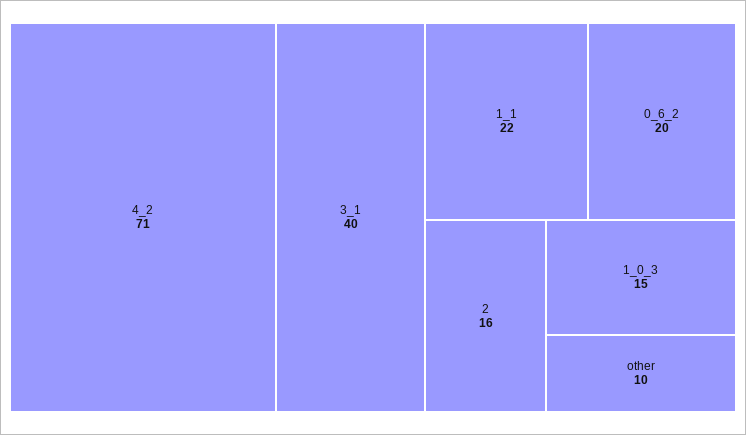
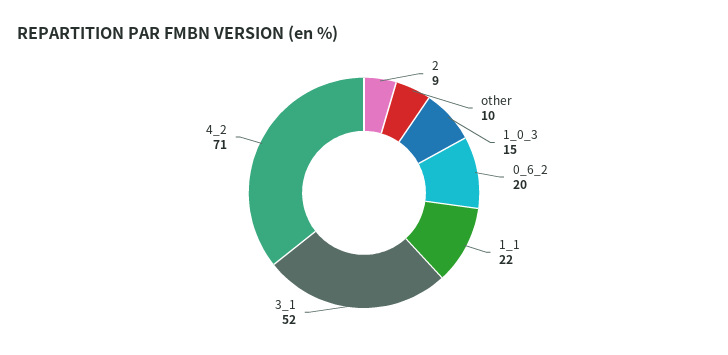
  {
    "4_2": 71,
-   "3_1": 40,
+   "3_1": 52,
    "1_1": 22,
    "0_6_2": 20,
-   "2": 16,
+   "2": 9,
    "1_0_3": 15,
    "other": 10
  }

